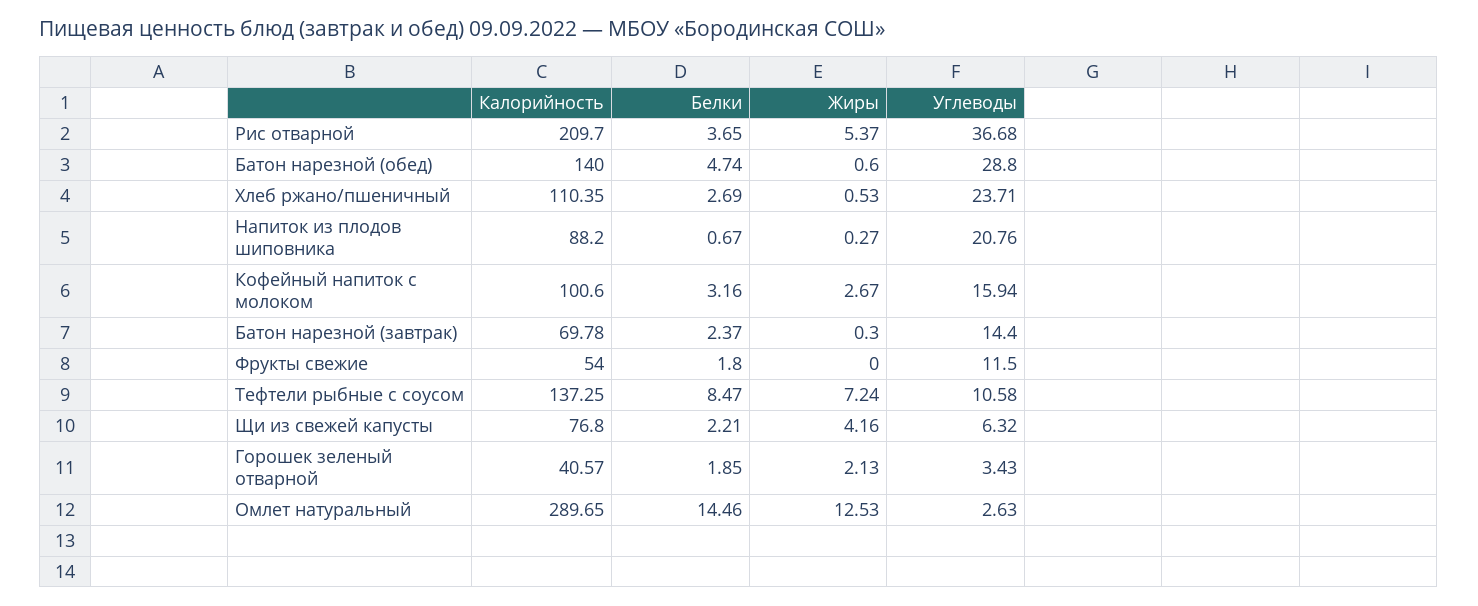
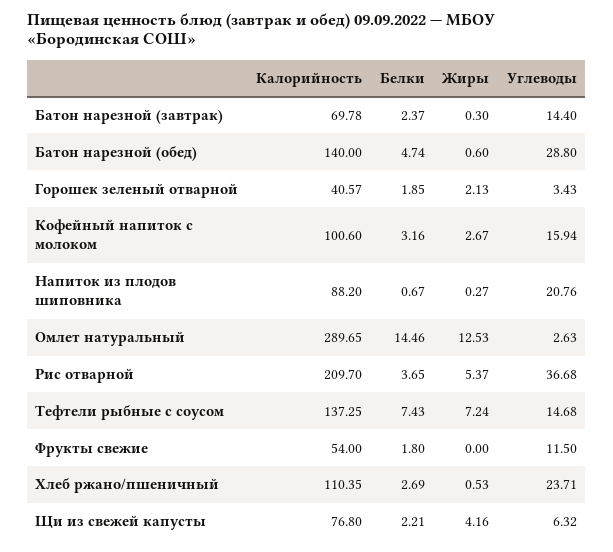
  {
    "Калорийность": {
      "Рис отварной": 209.7,
      "Батон нарезной (обед)": 140,
      "Хлеб ржано/пшеничный": 110.35,
      "Напиток из плодов шиповника": 88.2,
      "Кофейный напиток с молоком": 100.6,
      "Батон нарезной (завтрак)": 69.78,
      "Фрукты свежие": 54,
      "Тефтели рыбные с соусом": 137.25,
      "Щи из свежей капусты": 76.8,
      "Горошек зеленый отварной": 40.57,
      "Омлет натуральный": 289.65
    },
    "Белки": {
      "Рис отварной": 3.65,
      "Батон нарезной (обед)": 4.74,
      "Хлеб ржано/пшеничный": 2.69,
      "Напиток из плодов шиповника": 0.67,
      "Кофейный напиток с молоком": 3.16,
      "Батон нарезной (завтрак)": 2.37,
      "Фрукты свежие": 1.8,
-     "Тефтели рыбные с соусом": 8.47,
+     "Тефтели рыбные с соусом": 7.43,
      "Щи из свежей капусты": 2.21,
      "Горошек зеленый отварной": 1.85,
      "Омлет натуральный": 14.46
    },
    "Жиры": {
      "Рис отварной": 5.37,
      "Батон нарезной (обед)": 0.6,
      "Хлеб ржано/пшеничный": 0.53,
      "Напиток из плодов шиповника": 0.27,
      "Кофейный напиток с молоком": 2.67,
      "Батон нарезной (завтрак)": 0.3,
      "Фрукты свежие": 0,
      "Тефтели рыбные с соусом": 7.24,
      "Щи из свежей капусты": 4.16,
      "Горошек зеленый отварной": 2.13,
      "Омлет натуральный": 12.53
    },
    "Углеводы": {
      "Рис отварной": 36.68,
      "Батон нарезной (обед)": 28.8,
      "Хлеб ржано/пшеничный": 23.71,
      "Напиток из плодов шиповника": 20.76,
      "Кофейный напиток с молоком": 15.94,
      "Батон нарезной (завтрак)": 14.4,
      "Фрукты свежие": 11.5,
-     "Тефтели рыбные с соусом": 10.58,
+     "Тефтели рыбные с соусом": 14.68,
      "Щи из свежей капусты": 6.32,
      "Горошек зеленый отварной": 3.43,
      "Омлет натуральный": 2.63
    }
  }

